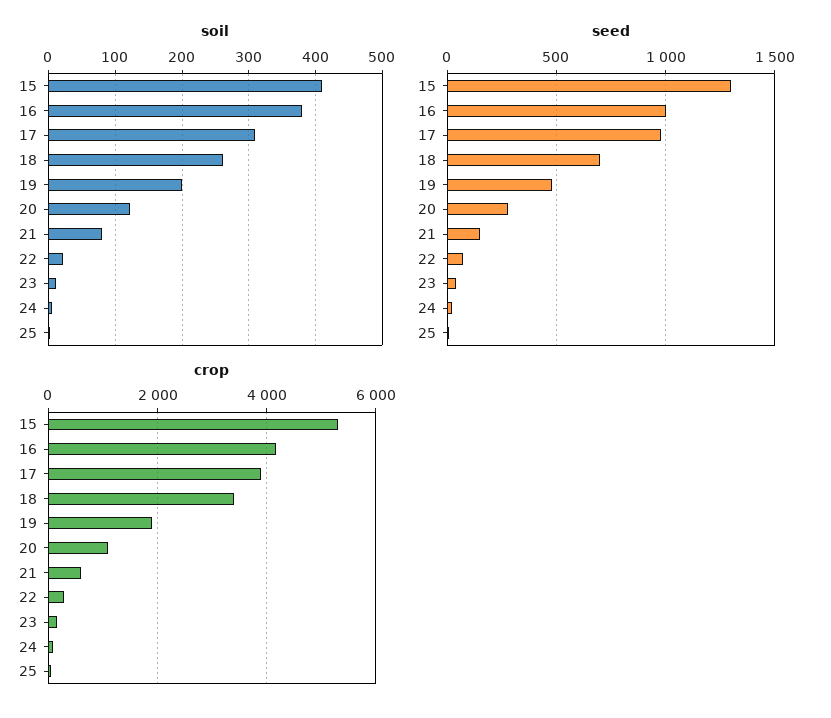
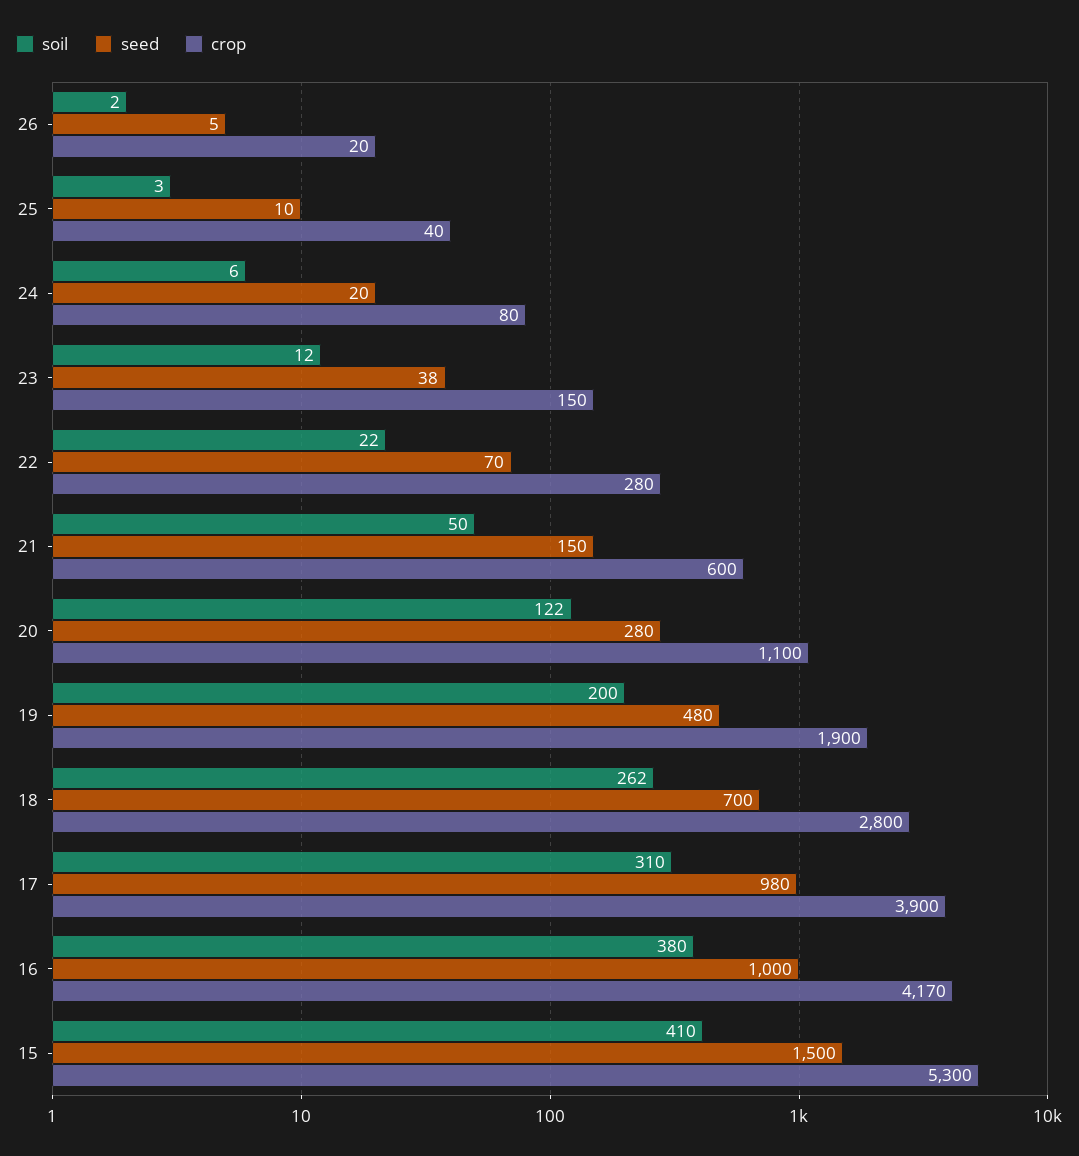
  {
    "soil": {
      "15": 410,
      "16": 380,
      "17": 310,
      "18": 262,
      "19": 200,
      "20": 122,
-     "21": 80,
+     "21": 50,
      "22": 22,
      "23": 12,
      "24": 6,
-     "25": 3
+     "25": 3,
+     "26": 2
    },
    "seed": {
-     "15": 1300,
+     "15": 1500,
      "16": 1000,
      "17": 980,
      "18": 700,
      "19": 480,
      "20": 280,
      "21": 150,
      "22": 70,
      "23": 38,
      "24": 20,
-     "25": 10
+     "25": 10,
+     "26": 5
    },
    "crop": {
      "15": 5300,
      "16": 4170,
      "17": 3900,
-     "18": 3400,
+     "18": 2800,
      "19": 1900,
      "20": 1100,
      "21": 600,
      "22": 280,
      "23": 150,
      "24": 80,
-     "25": 40
+     "25": 40,
+     "26": 20
    }
  }

